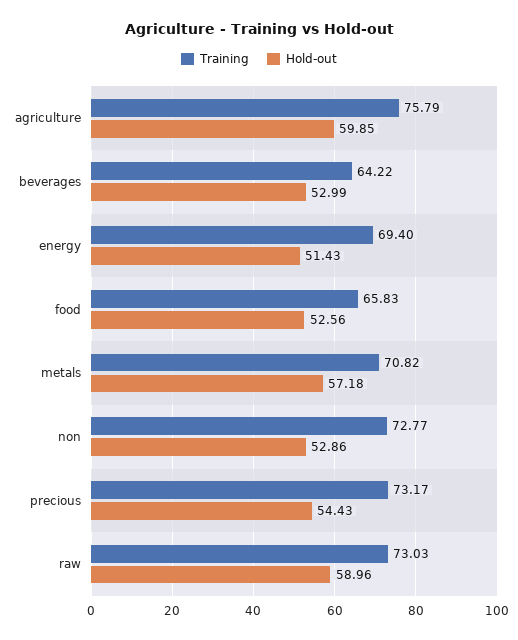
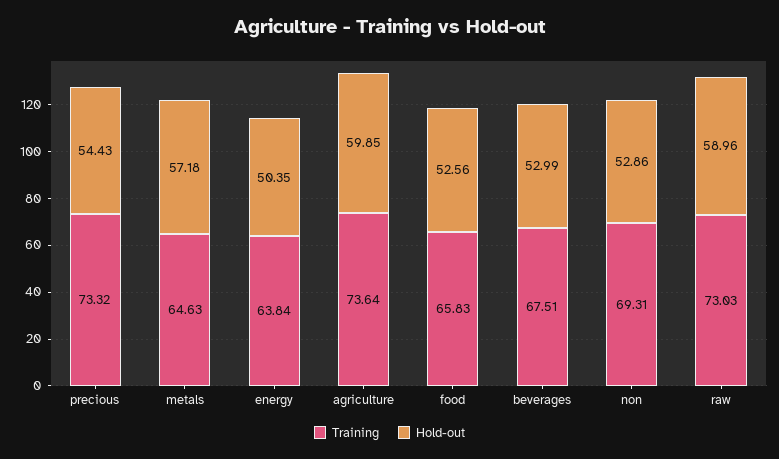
  {
    "Training": {
-     "agriculture": 75.79,
+     "agriculture": 73.64,
-     "beverages": 64.22,
+     "beverages": 67.51,
-     "energy": 69.4,
+     "energy": 63.84,
      "food": 65.83,
-     "metals": 70.82,
+     "metals": 64.63,
-     "non": 72.77,
+     "non": 69.31,
-     "precious": 73.17,
+     "precious": 73.32,
      "raw": 73.03
    },
    "Hold-out": {
      "agriculture": 59.85,
      "beverages": 52.99,
-     "energy": 51.43,
+     "energy": 50.35,
      "food": 52.56,
      "metals": 57.18,
      "non": 52.86,
      "precious": 54.43,
      "raw": 58.96
    }
  }

